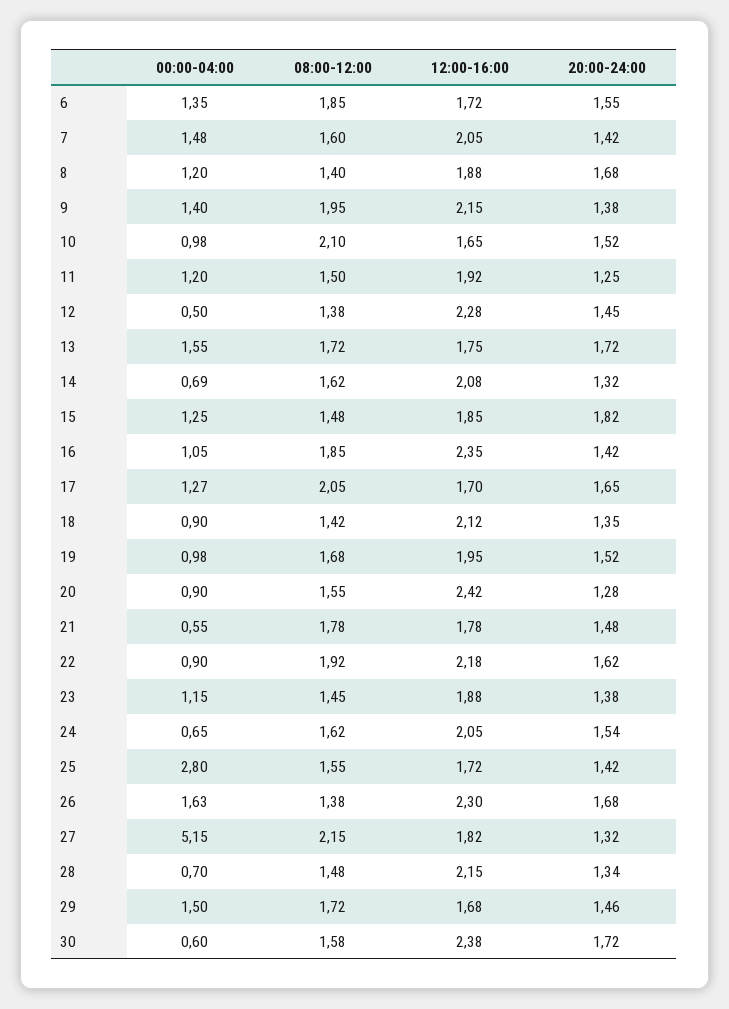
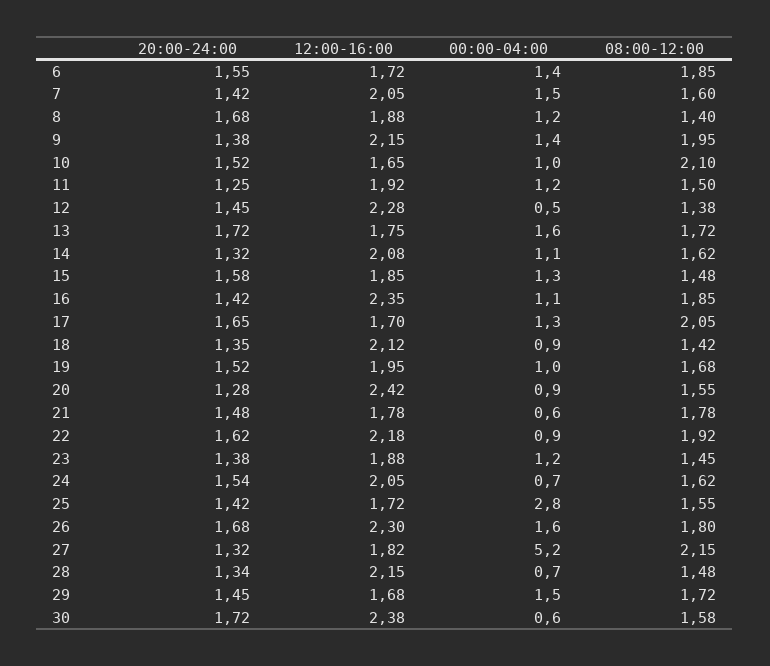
  {
    "00:00-04:00": {
      "6": 1.35,
      "7": 1.48,
      "8": 1.2,
      "9": 1.4,
      "10": 0.98,
      "11": 1.2,
      "12": 0.5,
      "13": 1.55,
-     "14": 0.69,
+     "14": 1.1,
      "15": 1.25,
      "16": 1.05,
      "17": 1.27,
      "18": 0.9,
      "19": 0.98,
      "20": 0.9,
      "21": 0.55,
      "22": 0.9,
      "23": 1.15,
      "24": 0.65,
      "25": 2.8,
      "26": 1.63,
      "27": 5.15,
      "28": 0.7,
      "29": 1.5,
      "30": 0.6
    },
    "08:00-12:00": {
      "6": 1.85,
      "7": 1.6,
      "8": 1.4,
      "9": 1.95,
      "10": 2.1,
      "11": 1.5,
      "12": 1.38,
      "13": 1.72,
      "14": 1.62,
      "15": 1.48,
      "16": 1.85,
      "17": 2.05,
      "18": 1.42,
      "19": 1.68,
      "20": 1.55,
      "21": 1.78,
      "22": 1.92,
      "23": 1.45,
      "24": 1.62,
      "25": 1.55,
-     "26": 1.38,
+     "26": 1.8,
      "27": 2.15,
      "28": 1.48,
      "29": 1.72,
      "30": 1.58
    },
    "12:00-16:00": {
      "6": 1.72,
      "7": 2.05,
      "8": 1.88,
      "9": 2.15,
      "10": 1.65,
      "11": 1.92,
      "12": 2.28,
      "13": 1.75,
      "14": 2.08,
      "15": 1.85,
      "16": 2.35,
      "17": 1.7,
      "18": 2.12,
      "19": 1.95,
      "20": 2.42,
      "21": 1.78,
      "22": 2.18,
      "23": 1.88,
      "24": 2.05,
      "25": 1.72,
      "26": 2.3,
      "27": 1.82,
      "28": 2.15,
      "29": 1.68,
      "30": 2.38
    },
    "20:00-24:00": {
      "6": 1.55,
      "7": 1.42,
      "8": 1.68,
      "9": 1.38,
      "10": 1.52,
      "11": 1.25,
      "12": 1.45,
      "13": 1.72,
      "14": 1.32,
-     "15": 1.82,
+     "15": 1.58,
      "16": 1.42,
      "17": 1.65,
      "18": 1.35,
      "19": 1.52,
      "20": 1.28,
      "21": 1.48,
      "22": 1.62,
      "23": 1.38,
      "24": 1.54,
      "25": 1.42,
      "26": 1.68,
      "27": 1.32,
      "28": 1.34,
-     "29": 1.46,
+     "29": 1.45,
      "30": 1.72
    }
  }

